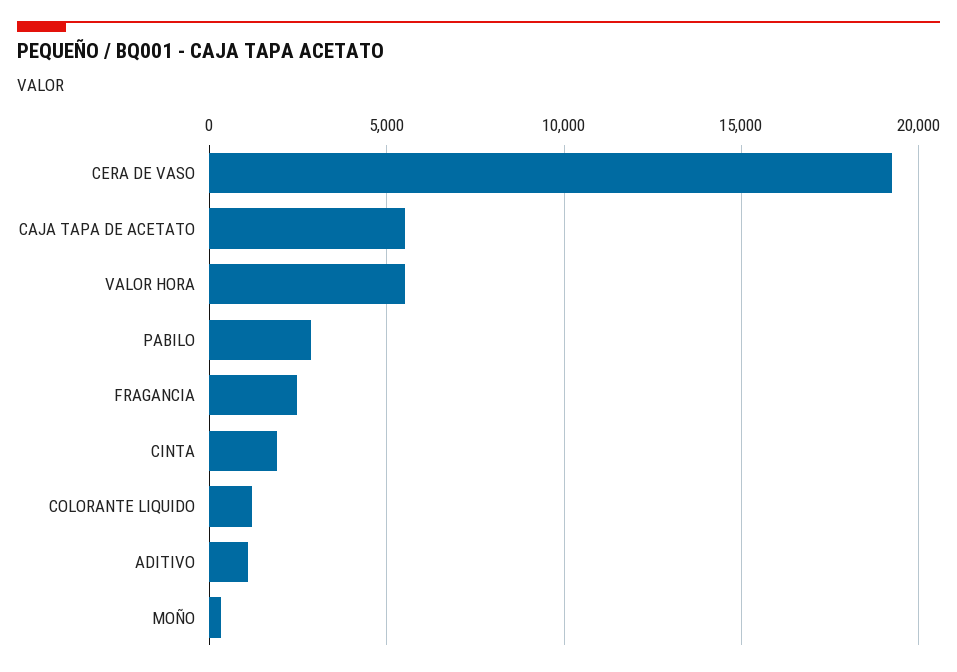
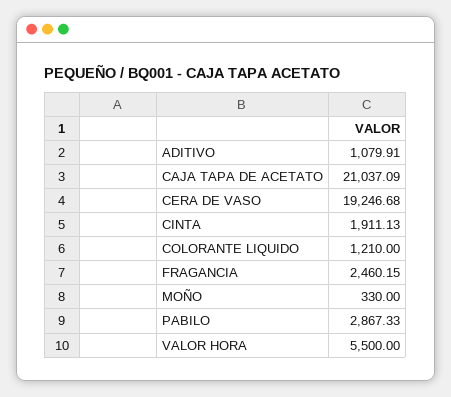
  {
    "CERA DE VASO": 19246.68,
-   "CAJA TAPA DE ACETATO": 5500,
+   "CAJA TAPA DE ACETATO": 21037.09,
    "VALOR HORA": 5500,
    "PABILO": 2867.33,
    "FRAGANCIA": 2460.15,
    "CINTA": 1911.13,
    "COLORANTE LIQUIDO": 1210,
    "ADITIVO": 1079.91,
    "MOÑO": 330
  }

